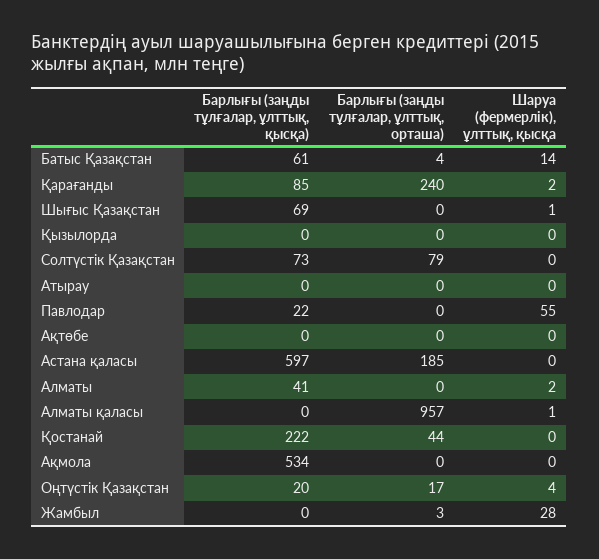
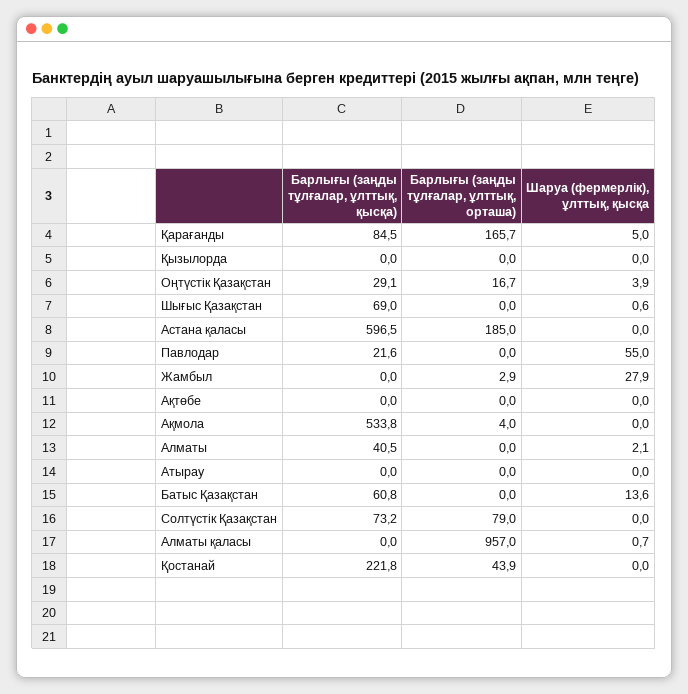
  {
    "Барлығы (заңды тұлғалар, ұлттық, қысқа)": {
      "Батыс Қазақстан": 60.8,
      "Қарағанды": 84.5,
      "Шығыс Қазақстан": 69,
      "Қызылорда": 0,
      "Солтүстік Қазақстан": 73.2,
      "Атырау": 0,
      "Павлодар": 21.6,
      "Ақтөбе": 0,
      "Астана қаласы": 596.5,
      "Алматы": 40.5,
      "Алматы қаласы": 0,
      "Қостанай": 221.8,
      "Ақмола": 533.8,
-     "Оңтүстік Қазақстан": 20,
+     "Оңтүстік Қазақстан": 29.1,
      "Жамбыл": 0
    },
    "Барлығы (заңды тұлғалар, ұлттық, орташа)": {
-     "Батыс Қазақстан": 4,
+     "Батыс Қазақстан": 0,
-     "Қарағанды": 240,
+     "Қарағанды": 165.7,
      "Шығыс Қазақстан": 0,
      "Қызылорда": 0,
      "Солтүстік Қазақстан": 79,
      "Атырау": 0,
      "Павлодар": 0,
      "Ақтөбе": 0,
      "Астана қаласы": 185,
      "Алматы": 0,
      "Алматы қаласы": 957,
      "Қостанай": 43.9,
-     "Ақмола": 0,
+     "Ақмола": 4,
      "Оңтүстік Қазақстан": 16.7,
      "Жамбыл": 2.9
    },
    "Шаруа (фермерлік), ұлттық, қысқа": {
      "Батыс Қазақстан": 13.6,
-     "Қарағанды": 2,
+     "Қарағанды": 5,
      "Шығыс Қазақстан": 0.6,
      "Қызылорда": 0,
      "Солтүстік Қазақстан": 0,
      "Атырау": 0,
      "Павлодар": 55,
      "Ақтөбе": 0,
      "Астана қаласы": 0,
      "Алматы": 2.1,
      "Алматы қаласы": 0.7,
      "Қостанай": 0,
      "Ақмола": 0,
      "Оңтүстік Қазақстан": 3.9,
      "Жамбыл": 27.9
    }
  }

